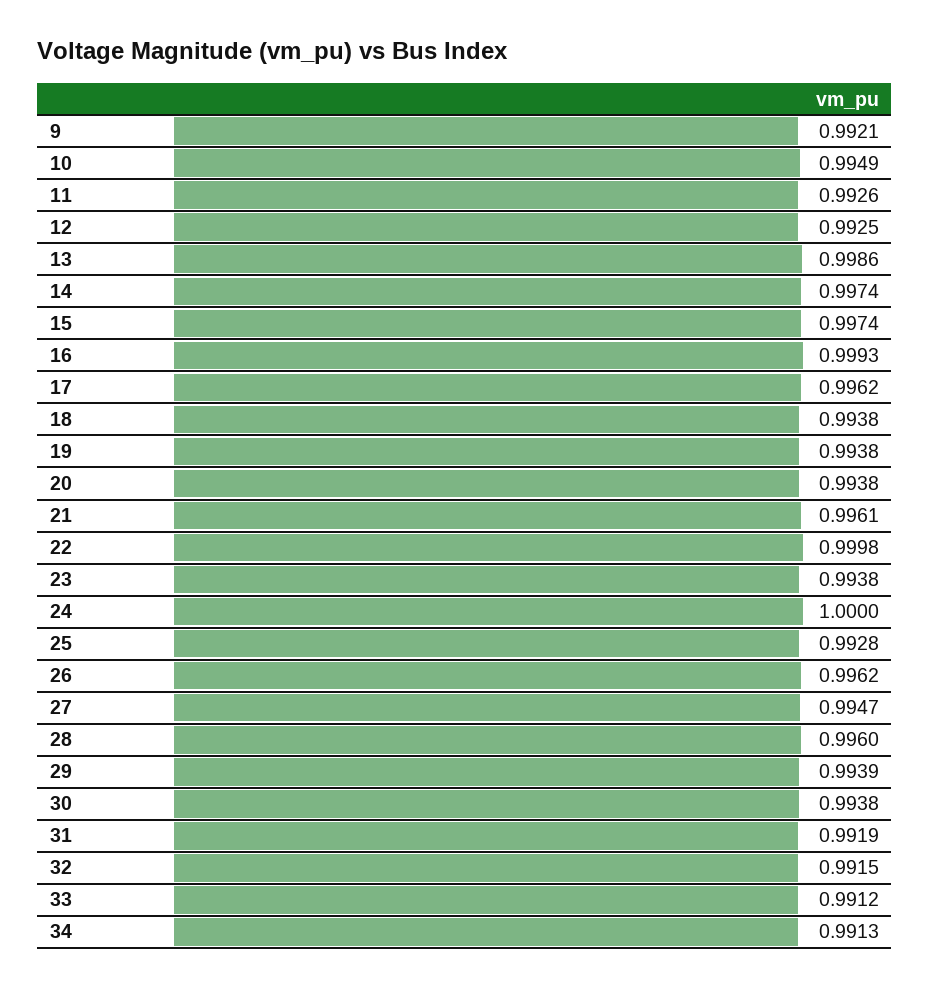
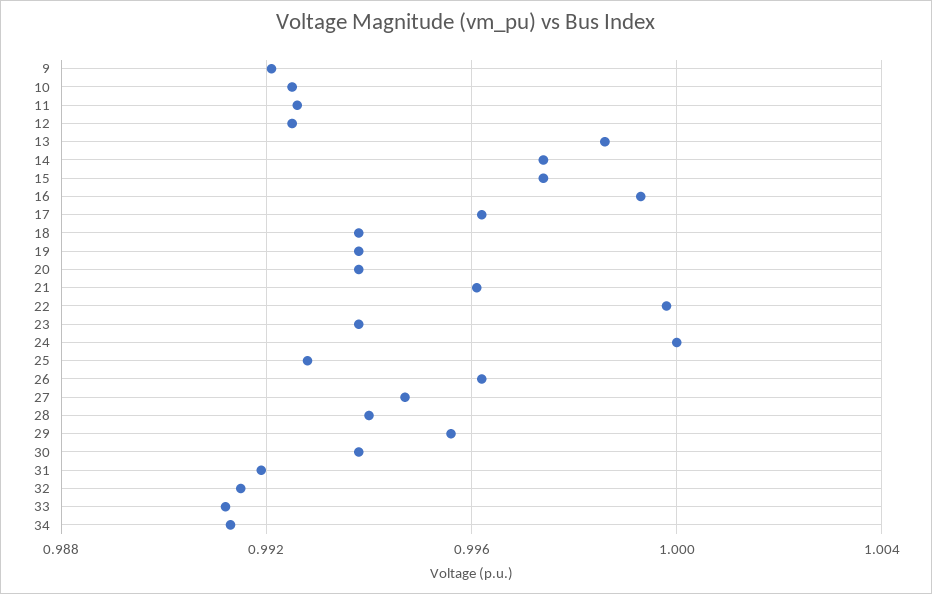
  {
    "9": 0.9921,
-   "10": 0.9949,
+   "10": 0.9925,
    "11": 0.9926,
    "12": 0.9925,
    "13": 0.9986,
    "14": 0.9974,
    "15": 0.9974,
    "16": 0.9993,
    "17": 0.9962,
    "18": 0.9938,
    "19": 0.9938,
    "20": 0.9938,
    "21": 0.9961,
    "22": 0.9998,
    "23": 0.9938,
    "24": 1,
    "25": 0.9928,
    "26": 0.9962,
    "27": 0.9947,
-   "28": 0.996,
+   "28": 0.994,
-   "29": 0.9939,
+   "29": 0.9955,
    "30": 0.9938,
    "31": 0.9919,
    "32": 0.9915,
    "33": 0.9912,
    "34": 0.9913
  }

